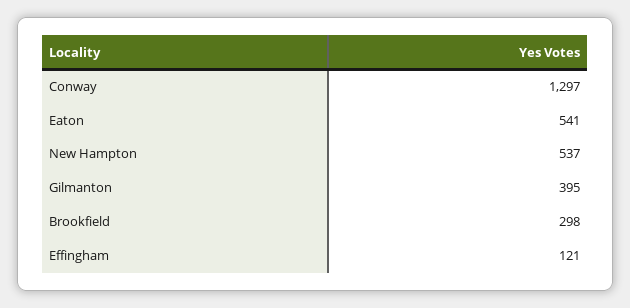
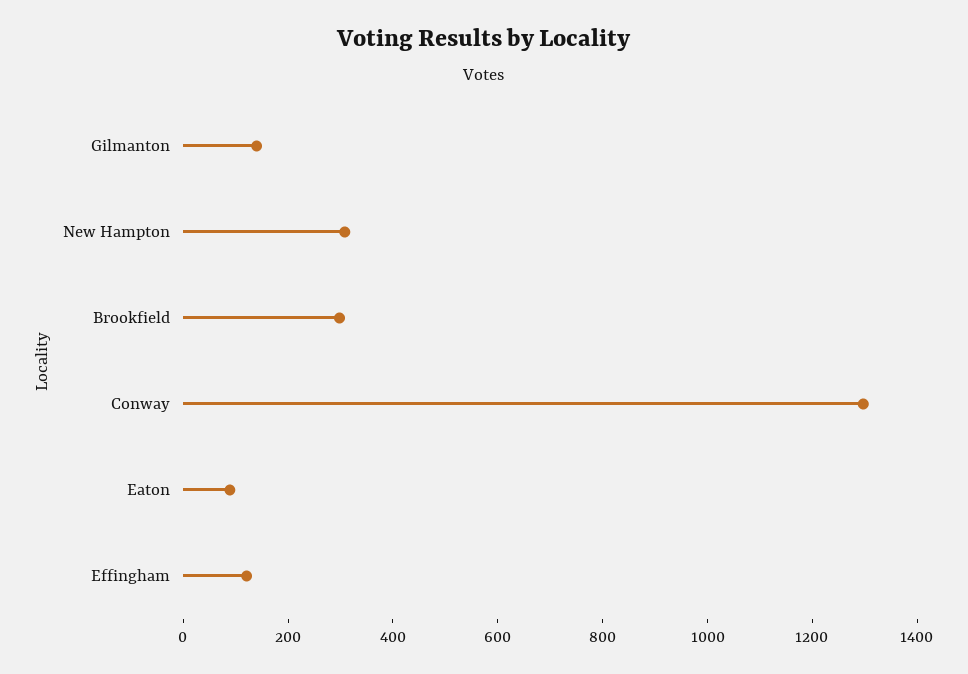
  {
    "Conway": 1297,
-   "Eaton": 541,
+   "Eaton": 100,
-   "New Hampton": 537,
+   "New Hampton": 300,
-   "Gilmanton": 395,
+   "Gilmanton": 150,
    "Brookfield": 298,
    "Effingham": 121
  }

